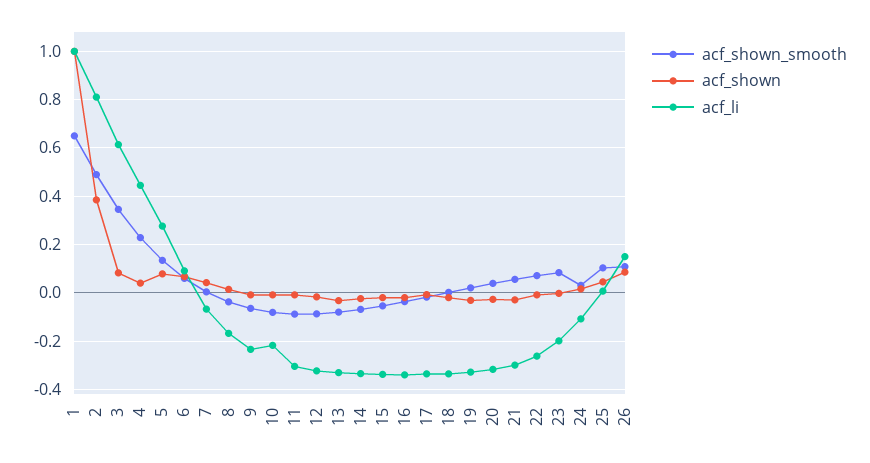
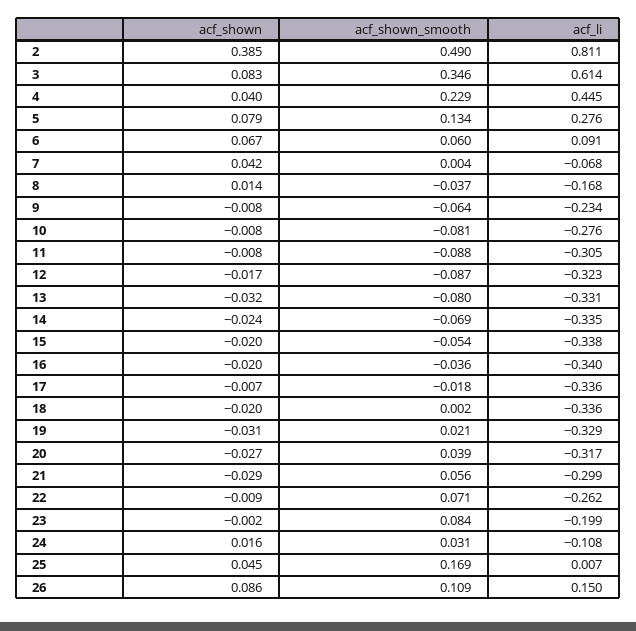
  {
    "acf_shown_smooth": {
-     "1": 0.65,
      "2": 0.49,
      "3": 0.346,
      "4": 0.229,
      "5": 0.134,
      "6": 0.06,
      "7": 0.004,
      "8": -0.037,
      "9": -0.064,
      "10": -0.081,
      "11": -0.088,
      "12": -0.087,
      "13": -0.08,
      "14": -0.069,
      "15": -0.054,
      "16": -0.036,
      "17": -0.018,
      "18": 0.002,
      "19": 0.021,
      "20": 0.039,
      "21": 0.056,
      "22": 0.071,
      "23": 0.084,
      "24": 0.031,
-     "25": 0.1,
+     "25": 0.169,
      "26": 0.109
    },
    "acf_shown": {
-     "1": 1,
      "2": 0.385,
      "3": 0.083,
      "4": 0.04,
      "5": 0.079,
      "6": 0.067,
      "7": 0.042,
      "8": 0.014,
      "9": -0.008,
      "10": -0.008,
      "11": -0.008,
      "12": -0.017,
      "13": -0.032,
      "14": -0.024,
      "15": -0.02,
      "16": -0.02,
      "17": -0.007,
      "18": -0.02,
      "19": -0.031,
      "20": -0.027,
      "21": -0.029,
      "22": -0.009,
      "23": -0.002,
      "24": 0.016,
      "25": 0.045,
      "26": 0.086
    },
    "acf_li": {
-     "1": 1,
      "2": 0.811,
      "3": 0.614,
      "4": 0.445,
      "5": 0.276,
      "6": 0.091,
      "7": -0.068,
      "8": -0.168,
      "9": -0.234,
-     "10": -0.225,
+     "10": -0.276,
      "11": -0.305,
      "12": -0.323,
      "13": -0.331,
      "14": -0.335,
      "15": -0.338,
      "16": -0.34,
      "17": -0.336,
      "18": -0.336,
      "19": -0.329,
      "20": -0.317,
      "21": -0.299,
      "22": -0.262,
      "23": -0.199,
      "24": -0.108,
      "25": 0.007,
      "26": 0.15
    }
  }

